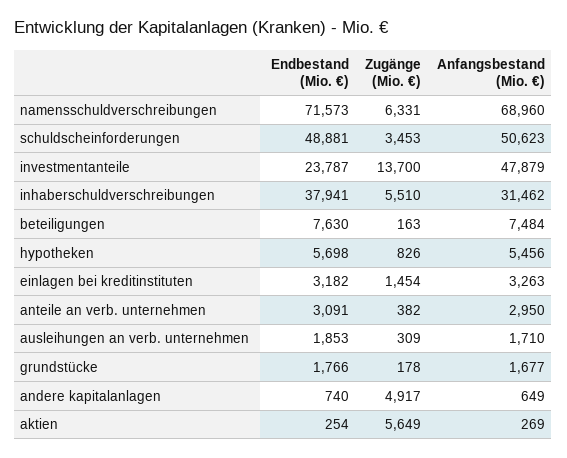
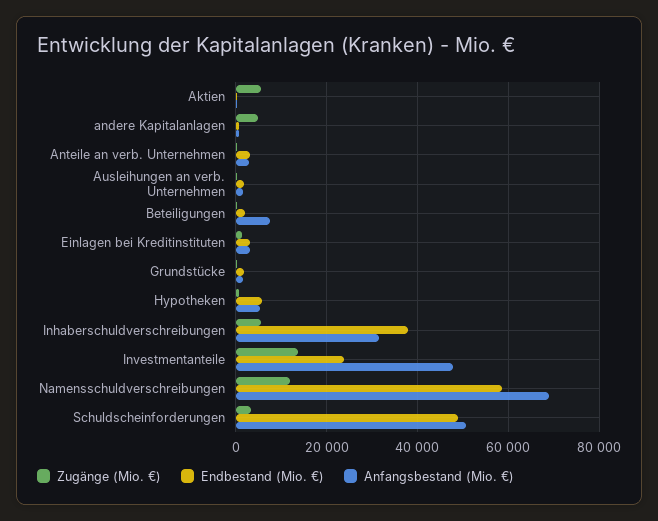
  {
    "Endbestand (Mio. €)": {
-     "namensschuldverschreibungen": 71573,
+     "namensschuldverschreibungen": 58000,
      "schuldscheinforderungen": 48881,
      "investmentanteile": 23787,
      "inhaberschuldverschreibungen": 37941,
-     "beteiligungen": 7630,
+     "beteiligungen": 2000,
      "hypotheken": 5698,
      "einlagen bei kreditinstituten": 3182,
      "anteile an verb. unternehmen": 3091,
      "ausleihungen an verb. unternehmen": 1853,
      "grundstücke": 1766,
      "andere kapitalanlagen": 740,
      "aktien": 254
    },
    "Zugänge (Mio. €)": {
-     "namensschuldverschreibungen": 6331,
+     "namensschuldverschreibungen": 12000,
      "schuldscheinforderungen": 3453,
      "investmentanteile": 13700,
      "inhaberschuldverschreibungen": 5510,
      "beteiligungen": 163,
      "hypotheken": 826,
      "einlagen bei kreditinstituten": 1454,
      "anteile an verb. unternehmen": 382,
      "ausleihungen an verb. unternehmen": 309,
      "grundstücke": 178,
      "andere kapitalanlagen": 4917,
      "aktien": 5649
    },
    "Anfangsbestand (Mio. €)": {
      "namensschuldverschreibungen": 68960,
      "schuldscheinforderungen": 50623,
      "investmentanteile": 47879,
      "inhaberschuldverschreibungen": 31462,
      "beteiligungen": 7484,
      "hypotheken": 5456,
      "einlagen bei kreditinstituten": 3263,
      "anteile an verb. unternehmen": 2950,
      "ausleihungen an verb. unternehmen": 1710,
      "grundstücke": 1677,
      "andere kapitalanlagen": 649,
      "aktien": 269
    }
  }

